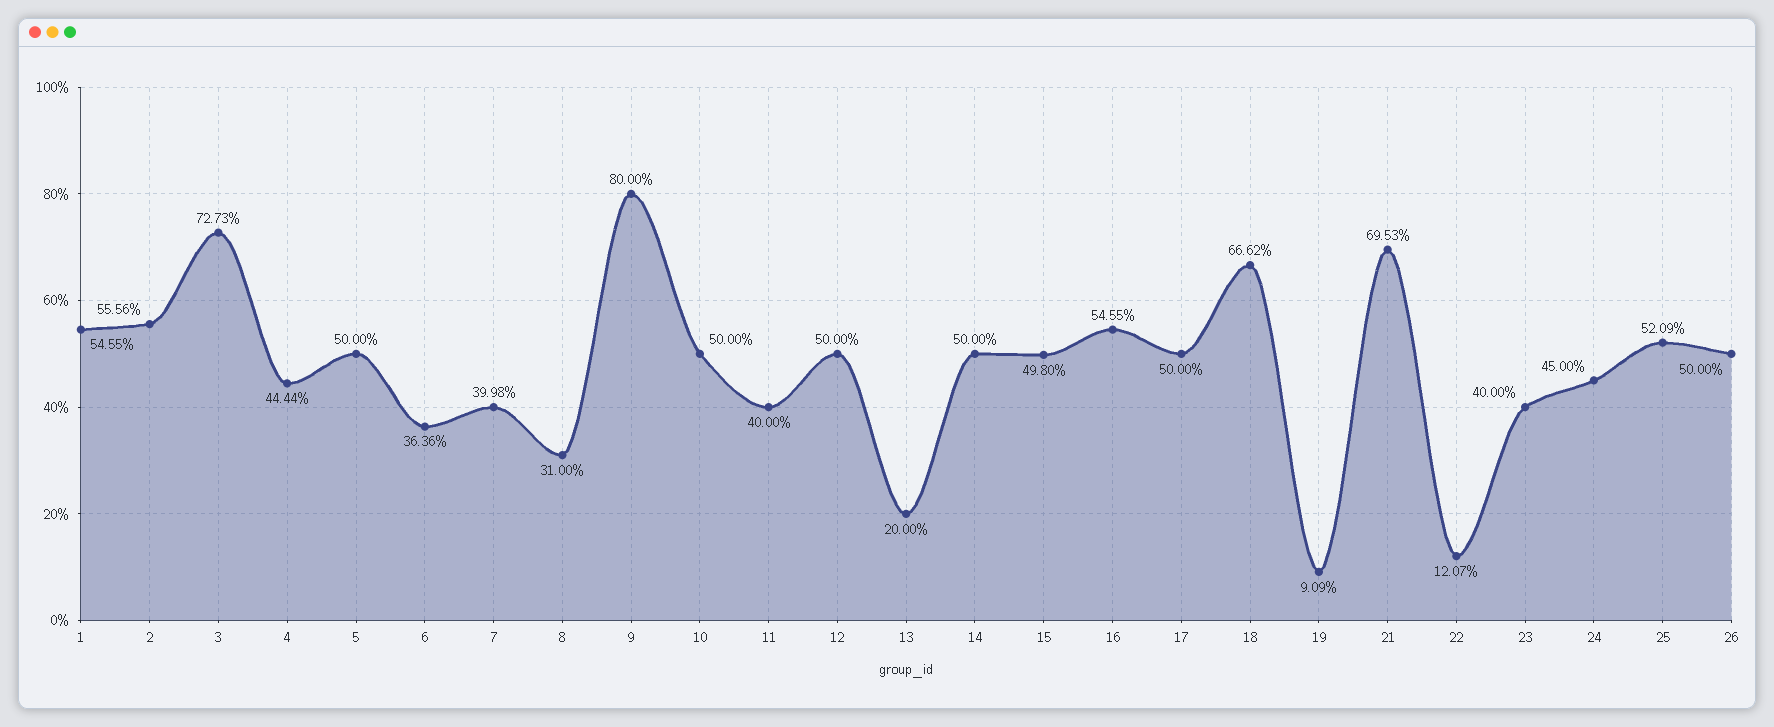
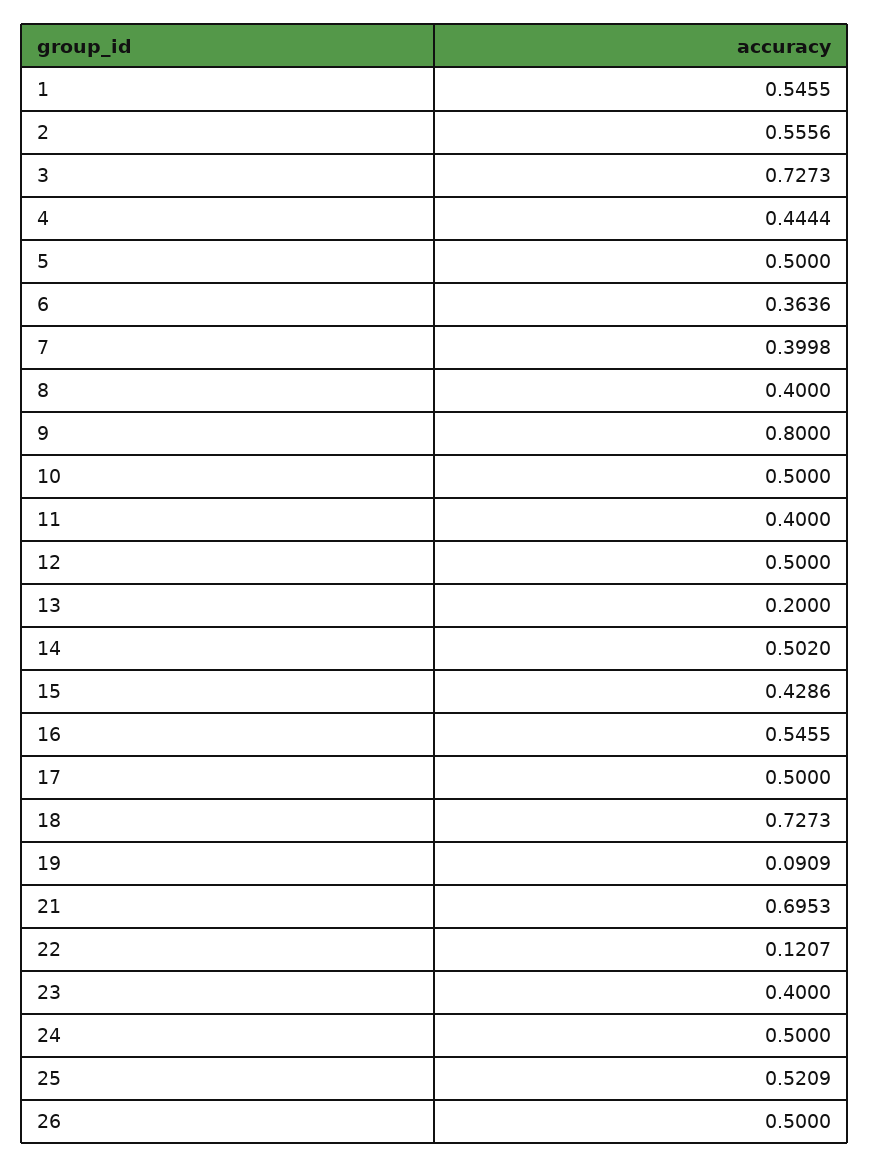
  {
    "1": 0.5455,
    "2": 0.5556,
    "3": 0.7273,
    "4": 0.4444,
    "5": 0.5,
    "6": 0.3636,
    "7": 0.3998,
-   "8": 0.31,
+   "8": 0.4,
    "9": 0.8,
    "10": 0.5,
    "11": 0.4,
    "12": 0.5,
    "13": 0.2,
-   "14": 0.5,
+   "14": 0.502,
-   "15": 0.498,
+   "15": 0.4286,
    "16": 0.5455,
    "17": 0.5,
-   "18": 0.6662,
+   "18": 0.7273,
    "19": 0.0909,
    "21": 0.6953,
    "22": 0.1207,
    "23": 0.4,
-   "24": 0.45,
+   "24": 0.5,
    "25": 0.5209,
    "26": 0.5
  }

